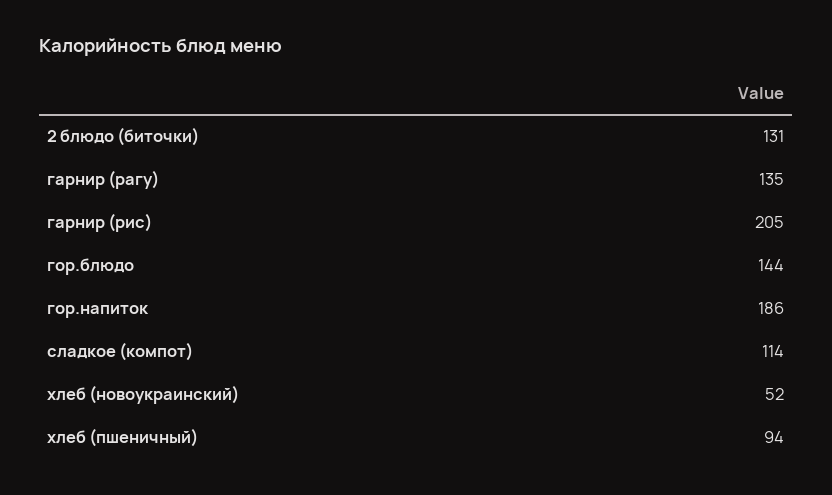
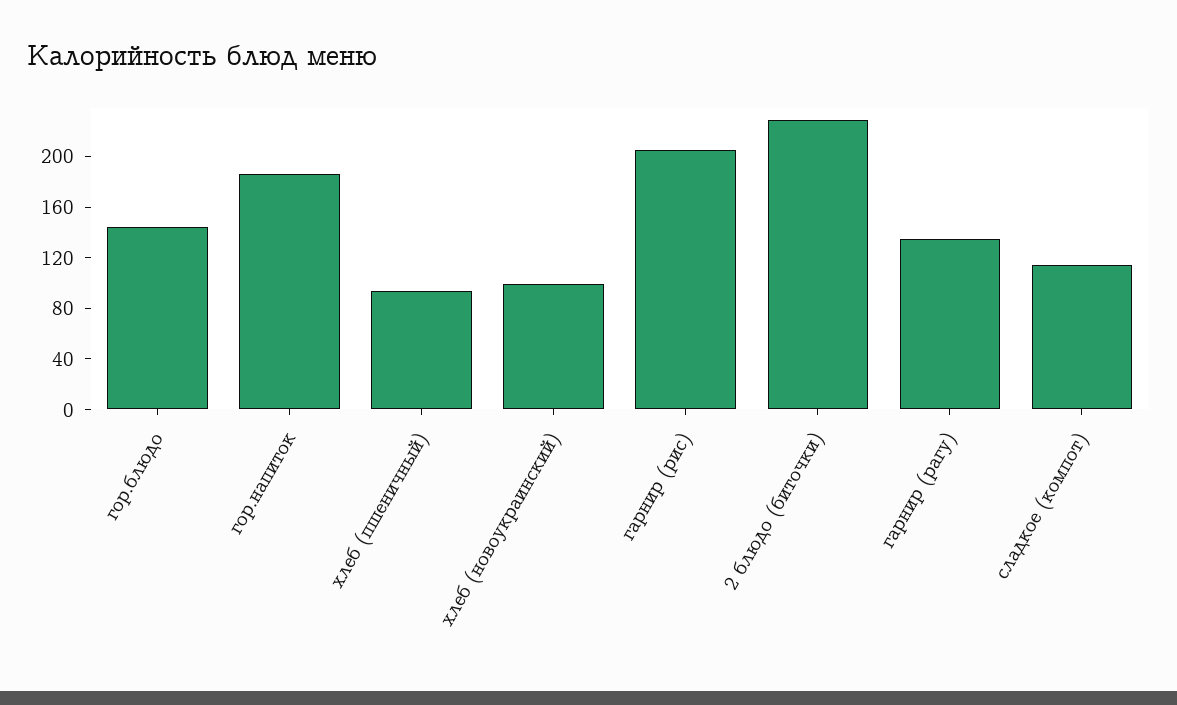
  {
-   "2 блюдо (биточки)": 131,
+   "2 блюдо (биточки)": 230,
    "гарнир (рагу)": 135,
    "гарнир (рис)": 205,
    "гор.блюдо": 144,
    "гор.напиток": 186,
    "сладкое (компот)": 114,
-   "хлеб (новоукраинский)": 52,
+   "хлеб (новоукраинский)": 100,
    "хлеб (пшеничный)": 94
  }

